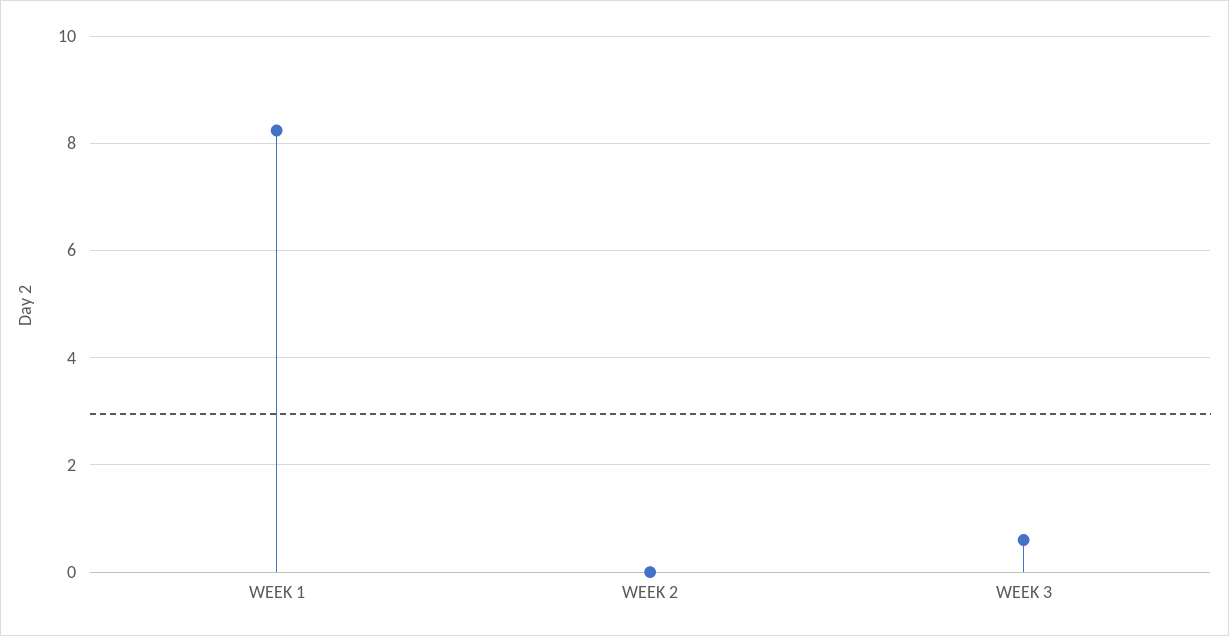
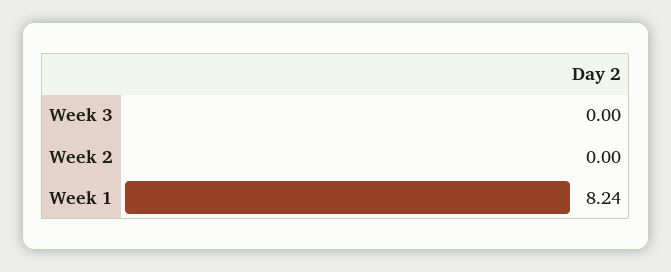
  {
    "WEEK 1": 8.24,
    "WEEK 2": 0,
-   "WEEK 3": 0.6
+   "WEEK 3": 0
  }

